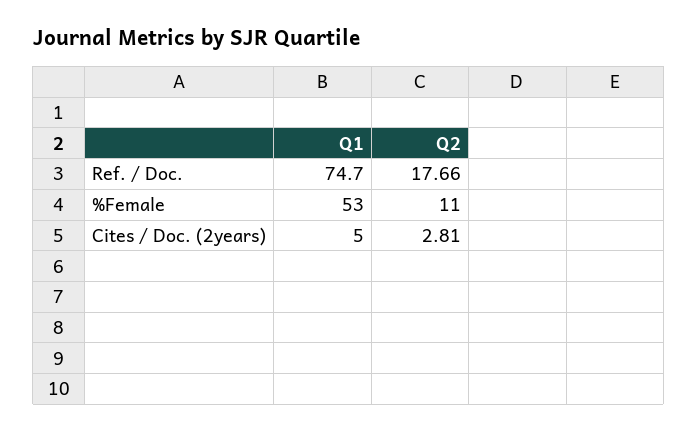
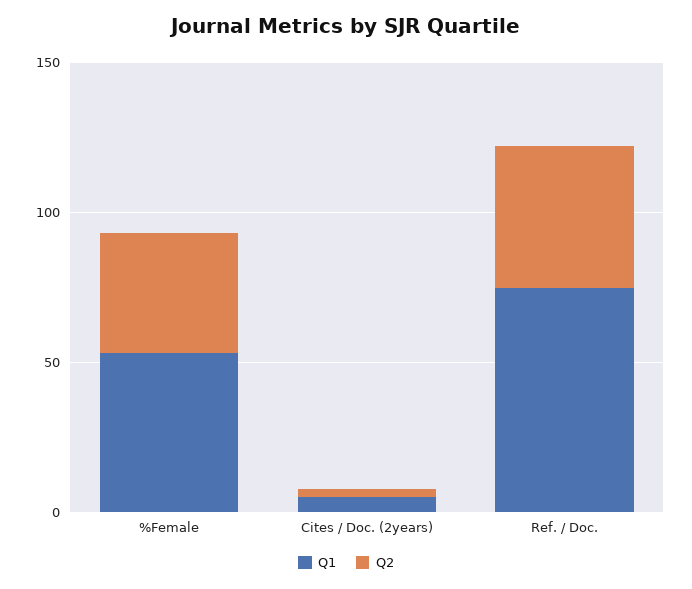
  {
    "Q1": {
      "Ref. / Doc.": 74.7,
      "%Female": 53,
      "Cites / Doc. (2years)": 5
    },
    "Q2": {
-     "Ref. / Doc.": 17.66,
+     "Ref. / Doc.": 50,
-     "%Female": 11,
+     "%Female": 40,
      "Cites / Doc. (2years)": 2.81
    }
  }

